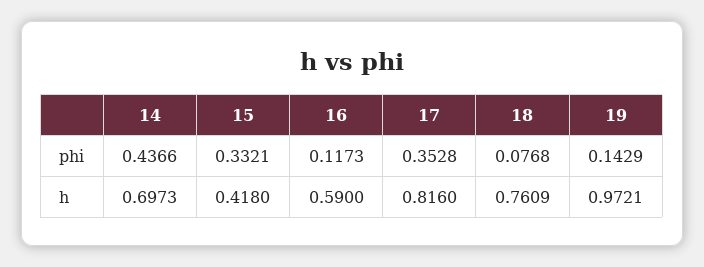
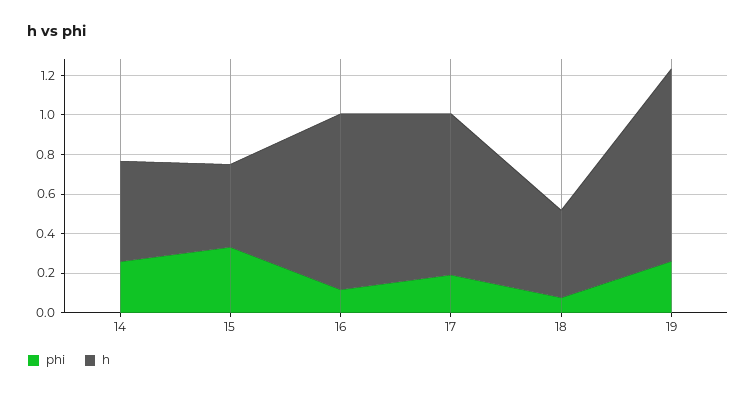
  {
    "phi": {
-     "14": 0.4366,
+     "14": 0.25,
      "15": 0.3321,
      "16": 0.1173,
-     "17": 0.3528,
+     "17": 0.2,
      "18": 0.0768,
-     "19": 0.1429
+     "19": 0.25
    },
    "h": {
-     "14": 0.6973,
+     "14": 0.5,
      "15": 0.418,
-     "16": 0.59,
+     "16": 0.9,
      "17": 0.816,
-     "18": 0.7609,
+     "18": 0.45,
      "19": 0.9721
    }
  }

